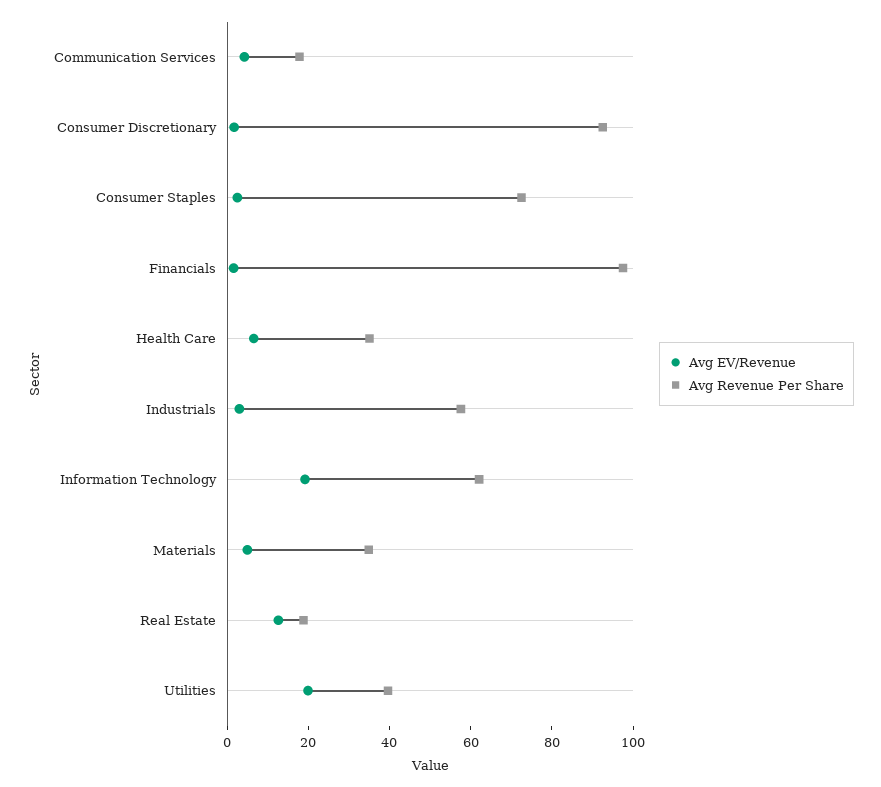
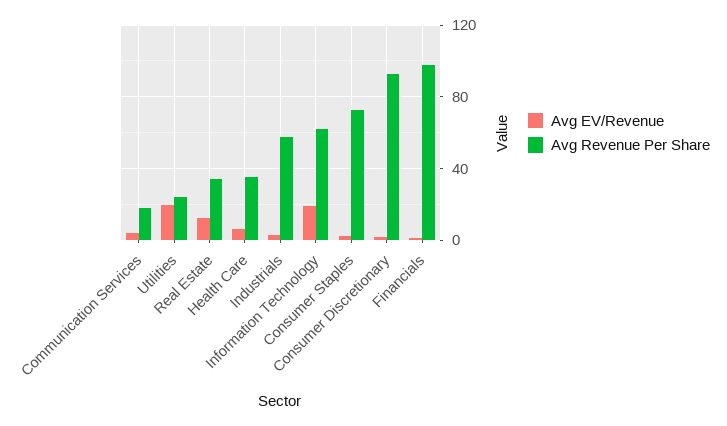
  {
    "Avg EV/Revenue": {
      "Communication Services": 5,
      "Consumer Discretionary": 0,
      "Consumer Staples": 5,
      "Financials": 0,
      "Health Care": 5,
      "Industrials": 5,
      "Information Technology": 20,
-     "Materials": 5,
      "Real Estate": 15,
      "Utilities": 20
    },
    "Avg Revenue Per Share": {
      "Communication Services": 20,
      "Consumer Discretionary": 95,
      "Consumer Staples": 75,
      "Financials": 100,
      "Health Care": 35,
      "Industrials": 60,
      "Information Technology": 60,
-     "Materials": 35,
-     "Real Estate": 20,
+     "Real Estate": 35,
-     "Utilities": 40
+     "Utilities": 25
    }
  }

